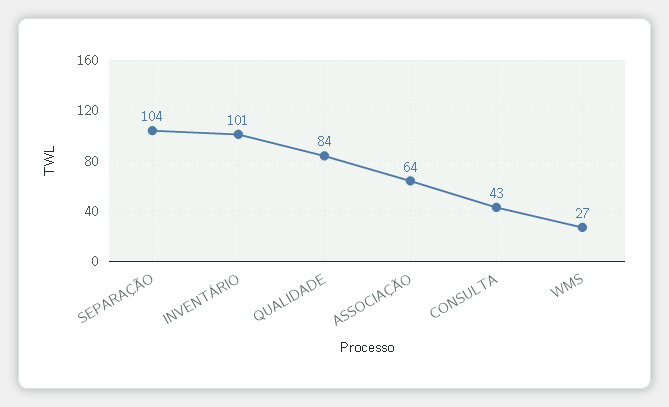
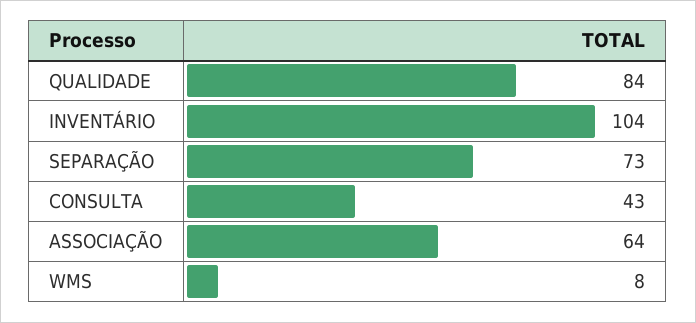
  {
-   "SEPARAÇÃO": 104,
+   "SEPARAÇÃO": 73,
-   "INVENTÁRIO": 101,
+   "INVENTÁRIO": 104,
    "QUALIDADE": 84,
    "ASSOCIAÇÃO": 64,
    "CONSULTA": 43,
-   "WMS": 27
+   "WMS": 8
  }

